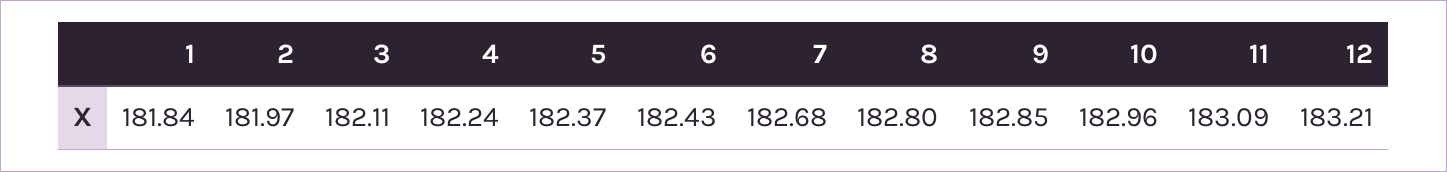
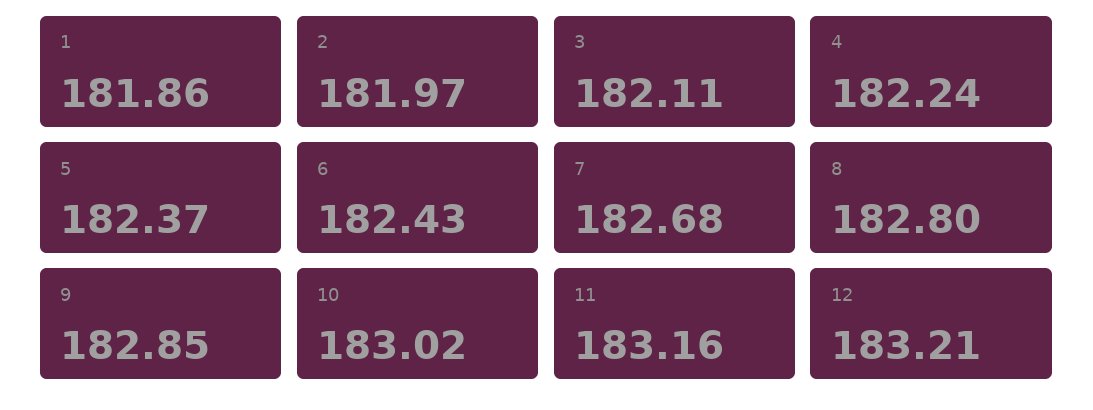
  {
-   "1": 181.84,
+   "1": 181.86,
    "2": 181.97,
    "3": 182.11,
    "4": 182.24,
    "5": 182.37,
    "6": 182.43,
    "7": 182.68,
    "8": 182.8,
    "9": 182.85,
-   "10": 182.96,
+   "10": 183.02,
-   "11": 183.09,
+   "11": 183.16,
    "12": 183.21
  }

